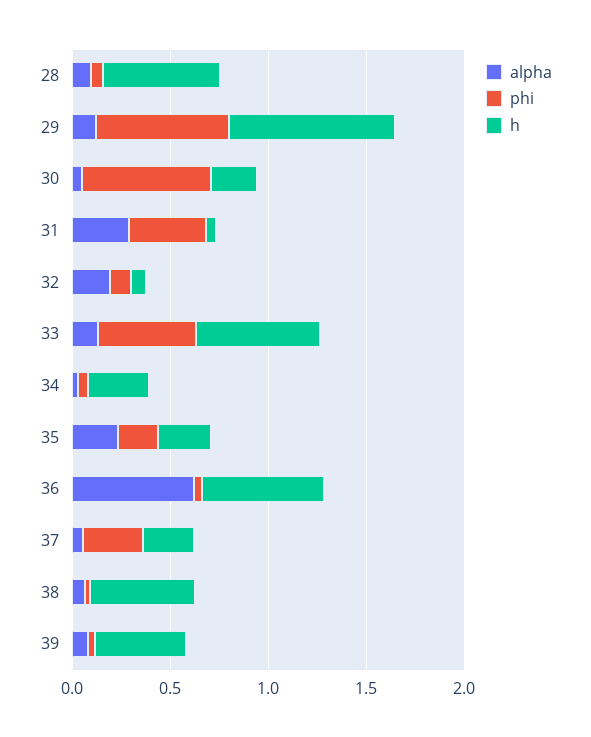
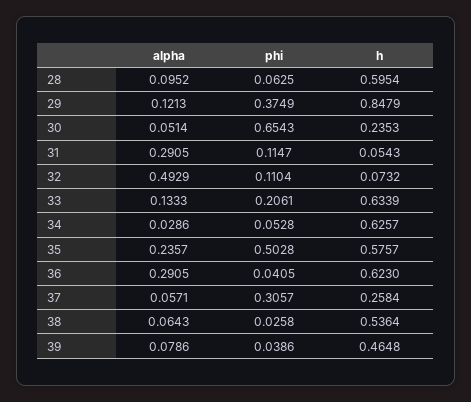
  {
    "alpha": {
      "28": 0.0952,
      "29": 0.1213,
      "30": 0.0514,
      "31": 0.2905,
-     "32": 0.2,
+     "32": 0.4929,
      "33": 0.1333,
      "34": 0.0286,
      "35": 0.2357,
-     "36": 0.6,
+     "36": 0.2905,
      "37": 0.0571,
      "38": 0.0643,
      "39": 0.0786
    },
    "phi": {
      "28": 0.0625,
-     "29": 0.7,
+     "29": 0.3749,
      "30": 0.6543,
-     "31": 0.4,
+     "31": 0.1147,
      "32": 0.1104,
-     "33": 0.5,
+     "33": 0.2061,
      "34": 0.0528,
-     "35": 0.2,
+     "35": 0.5028,
      "36": 0.0405,
      "37": 0.3057,
      "38": 0.0258,
      "39": 0.0386
    },
    "h": {
      "28": 0.5954,
      "29": 0.8479,
      "30": 0.2353,
      "31": 0.0543,
      "32": 0.0732,
      "33": 0.6339,
-     "34": 0.3,
+     "34": 0.6257,
-     "35": 0.3,
+     "35": 0.5757,
      "36": 0.623,
      "37": 0.2584,
      "38": 0.5364,
      "39": 0.4648
    }
  }

